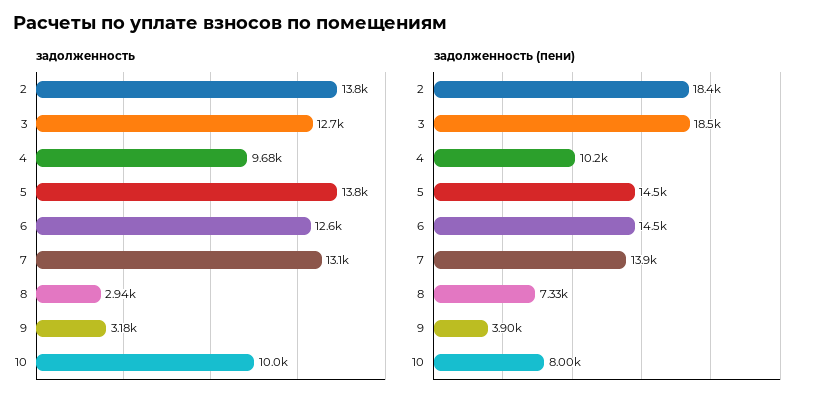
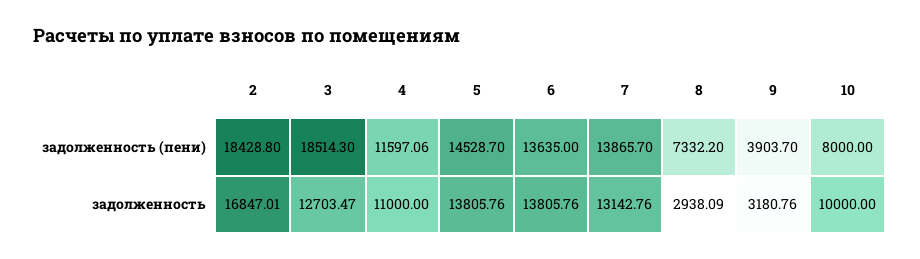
  {
    "задолженность": {
-     "2": 13800,
+     "2": 16847.01,
      "3": 12703.47,
-     "4": 9680,
+     "4": 11000,
      "5": 13805.76,
-     "6": 12600,
+     "6": 13805.76,
      "7": 13142.76,
      "8": 2938.09,
      "9": 3180.76,
      "10": 10000
    },
    "задолженность (пени)": {
      "2": 18428.8,
      "3": 18514.3,
-     "4": 10200,
+     "4": 11597.06,
      "5": 14528.7,
-     "6": 14500,
+     "6": 13635,
      "7": 13865.7,
      "8": 7332.2,
      "9": 3903.7,
      "10": 8000
    }
  }

